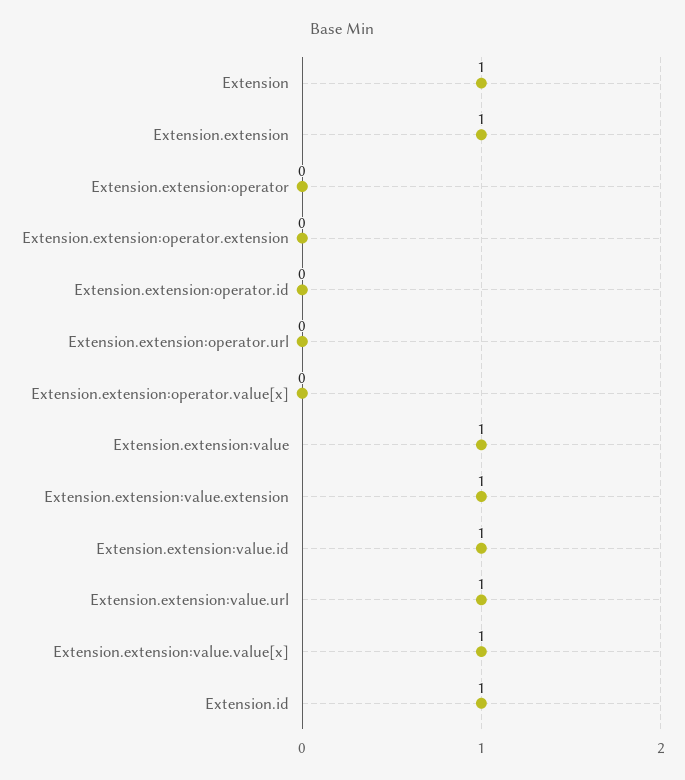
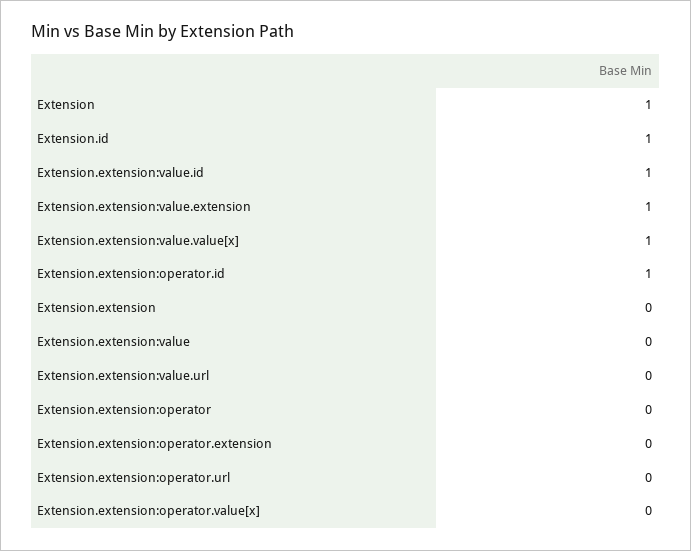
  {
    "Extension": 1,
-   "Extension.extension": 1,
+   "Extension.extension": 0,
    "Extension.extension:operator": 0,
    "Extension.extension:operator.extension": 0,
-   "Extension.extension:operator.id": 0,
+   "Extension.extension:operator.id": 1,
    "Extension.extension:operator.url": 0,
    "Extension.extension:operator.value[x]": 0,
-   "Extension.extension:value": 1,
+   "Extension.extension:value": 0,
    "Extension.extension:value.extension": 1,
    "Extension.extension:value.id": 1,
-   "Extension.extension:value.url": 1,
+   "Extension.extension:value.url": 0,
    "Extension.extension:value.value[x]": 1,
    "Extension.id": 1
  }

